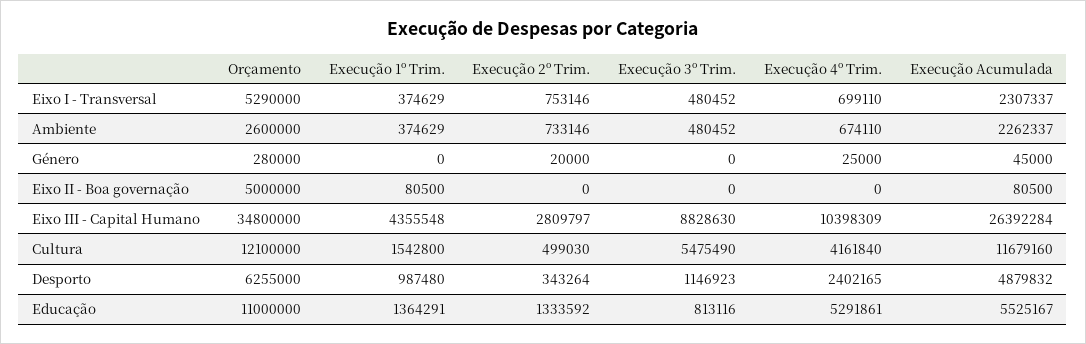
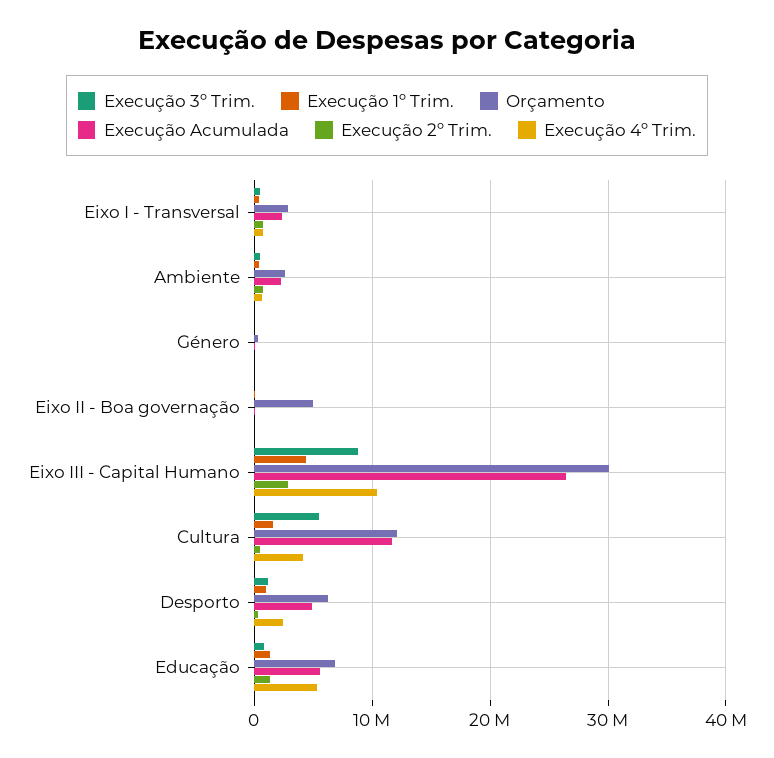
  {
    "Orçamento": {
-     "Eixo I - Transversal": 5290000,
+     "Eixo I - Transversal": 3000000,
      "Ambiente": 2600000,
      "Género": 280000,
      "Eixo II - Boa governação": 5000000,
-     "Eixo III - Capital Humano": 34800000,
+     "Eixo III - Capital Humano": 30000000,
      "Cultura": 12100000,
      "Desporto": 6255000,
-     "Educação": 11000000
+     "Educação": 7000000
    },
    "Execução 1º Trim.": {
      "Eixo I - Transversal": 374629,
      "Ambiente": 374629,
      "Género": 0,
      "Eixo II - Boa governação": 80500,
      "Eixo III - Capital Humano": 4355548,
      "Cultura": 1542800,
      "Desporto": 987480,
      "Educação": 1364291
    },
    "Execução 2º Trim.": {
      "Eixo I - Transversal": 753146,
      "Ambiente": 733146,
      "Género": 20000,
      "Eixo II - Boa governação": 0,
      "Eixo III - Capital Humano": 2809797,
      "Cultura": 499030,
      "Desporto": 343264,
      "Educação": 1333592
    },
    "Execução 3º Trim.": {
      "Eixo I - Transversal": 480452,
      "Ambiente": 480452,
      "Género": 0,
      "Eixo II - Boa governação": 0,
      "Eixo III - Capital Humano": 8828630,
      "Cultura": 5475490,
      "Desporto": 1146923,
      "Educação": 813116
    },
    "Execução 4º Trim.": {
      "Eixo I - Transversal": 699110,
      "Ambiente": 674110,
      "Género": 25000,
      "Eixo II - Boa governação": 0,
      "Eixo III - Capital Humano": 10398309,
      "Cultura": 4161840,
      "Desporto": 2402165,
      "Educação": 5291861
    },
    "Execução Acumulada": {
      "Eixo I - Transversal": 2307337,
      "Ambiente": 2262337,
      "Género": 45000,
      "Eixo II - Boa governação": 80500,
      "Eixo III - Capital Humano": 26392284,
      "Cultura": 11679160,
      "Desporto": 4879832,
      "Educação": 5525167
    }
  }

